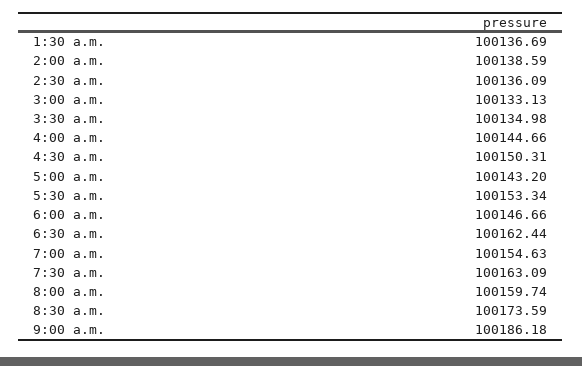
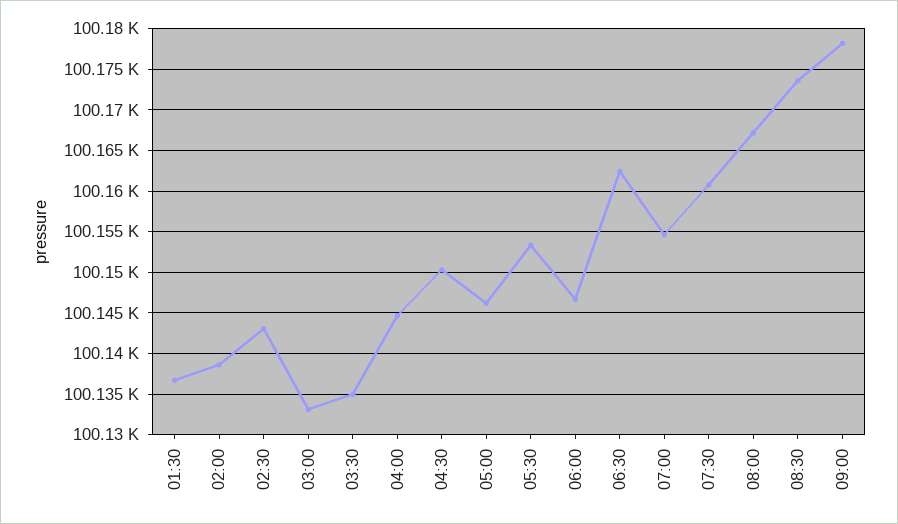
  {
    "1:30 a.m.": 100136.69,
    "2:00 a.m.": 100138.59,
-   "2:30 a.m.": 100136.09,
+   "2:30 a.m.": 100143,
    "3:00 a.m.": 100133.13,
    "3:30 a.m.": 100134.98,
    "4:00 a.m.": 100144.66,
    "4:30 a.m.": 100150.31,
-   "5:00 a.m.": 100143.2,
+   "5:00 a.m.": 100146,
    "5:30 a.m.": 100153.34,
    "6:00 a.m.": 100146.66,
    "6:30 a.m.": 100162.44,
    "7:00 a.m.": 100154.63,
-   "7:30 a.m.": 100163.09,
+   "7:30 a.m.": 100161,
-   "8:00 a.m.": 100159.74,
+   "8:00 a.m.": 100167,
    "8:30 a.m.": 100173.59,
-   "9:00 a.m.": 100186.18
+   "9:00 a.m.": 100178
  }

